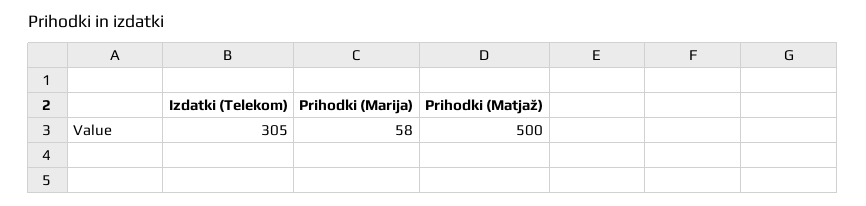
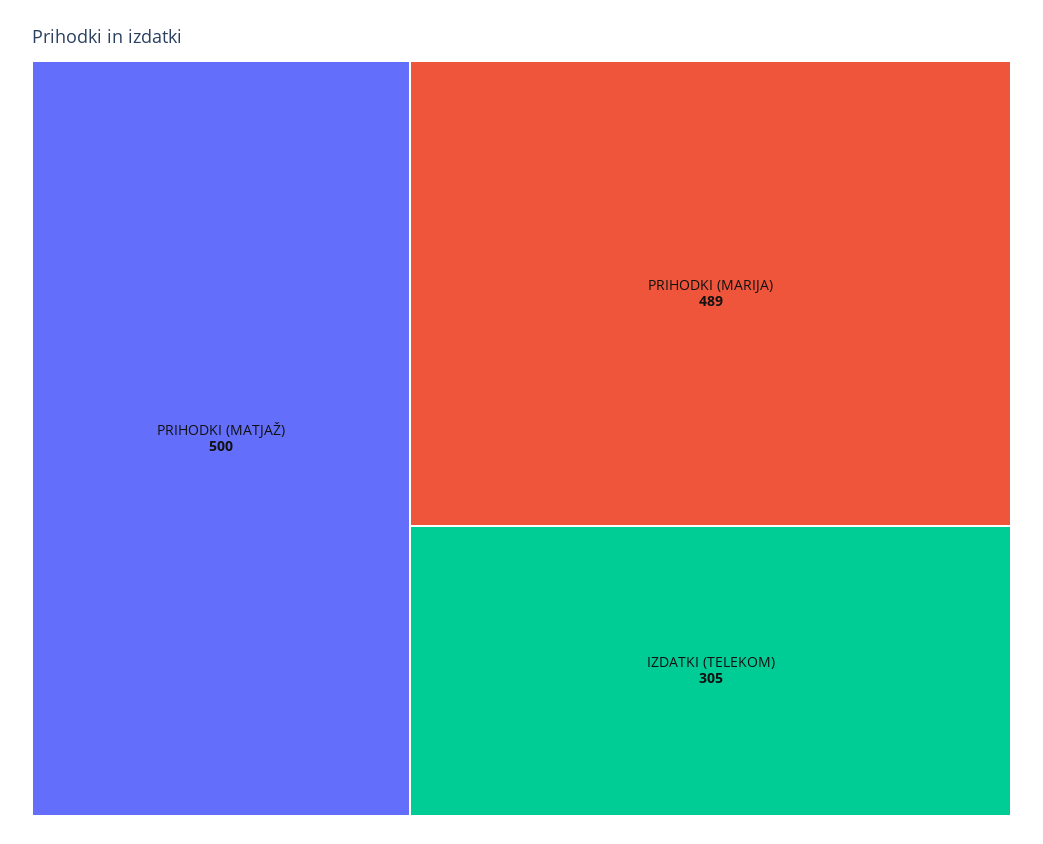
  {
    "Izdatki (Telekom)": 305,
-   "Prihodki (Marija)": 58,
+   "Prihodki (Marija)": 489,
    "Prihodki (Matjaž)": 500
  }

